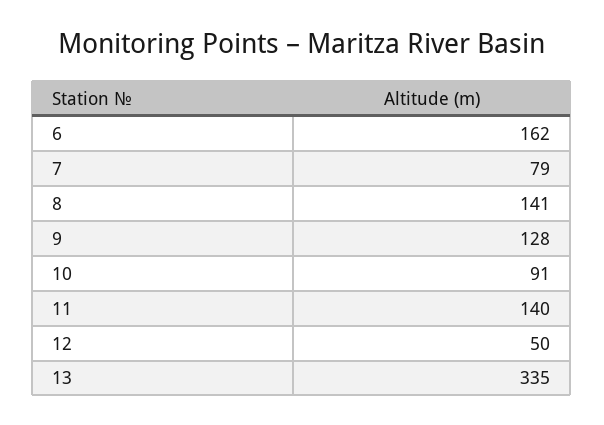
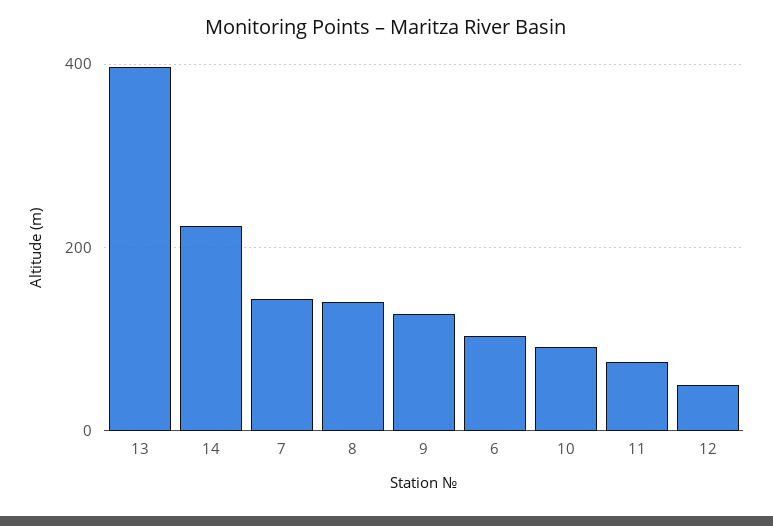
  {
-   "6": 162,
+   "6": 100,
-   "7": 79,
+   "7": 140,
    "8": 141,
    "9": 128,
    "10": 91,
-   "11": 140,
+   "11": 80,
    "12": 50,
-   "13": 335
+   "13": 400,
+   "14": 220
  }

